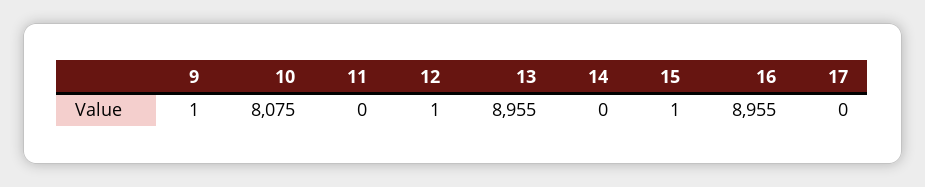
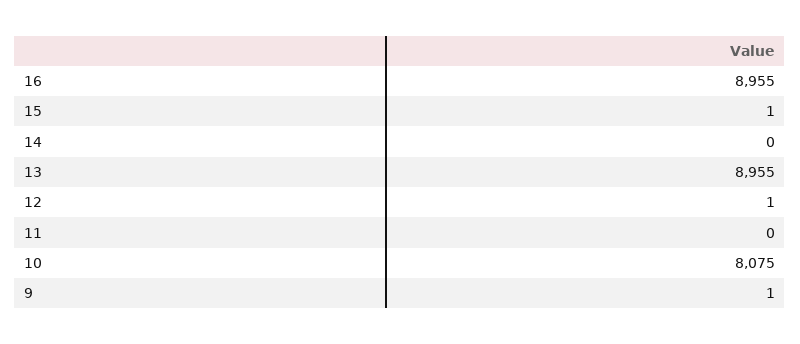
  {
    "9": 1,
    "10": 8075,
    "11": 0,
    "12": 1,
    "13": 8955,
    "14": 0,
    "15": 1,
-   "16": 8955,
+   "16": 8955
-   "17": 0
  }

